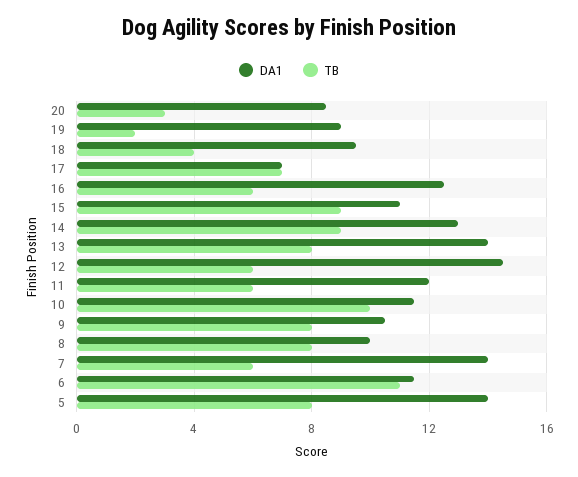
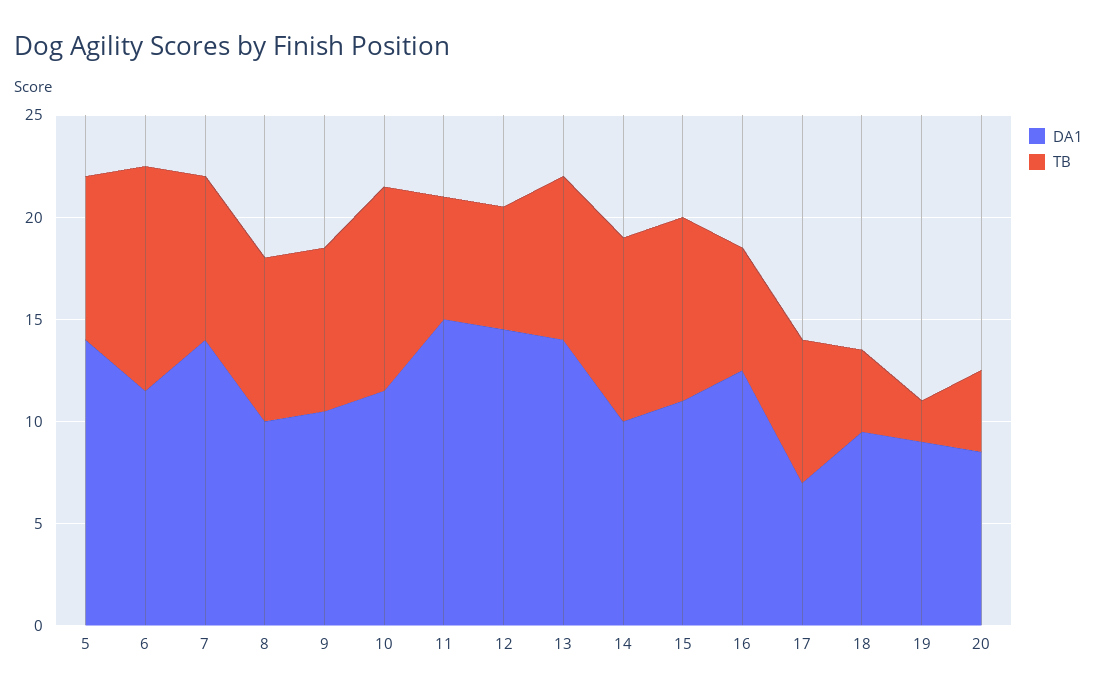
  {
    "DA1": {
      "20": 8.5,
      "19": 9,
      "18": 9.5,
      "17": 7,
      "16": 12.5,
      "15": 11,
-     "14": 13,
+     "14": 10,
      "13": 14,
      "12": 14.5,
-     "11": 12,
+     "11": 15,
      "10": 11.5,
      "9": 10.5,
      "8": 10,
      "7": 14,
      "6": 11.5,
      "5": 14
    },
    "TB": {
-     "20": 3,
+     "20": 4,
      "19": 2,
      "18": 4,
      "17": 7,
      "16": 6,
      "15": 9,
      "14": 9,
      "13": 8,
      "12": 6,
      "11": 6,
      "10": 10,
      "9": 8,
      "8": 8,
-     "7": 6,
+     "7": 8,
      "6": 11,
      "5": 8
    }
  }

